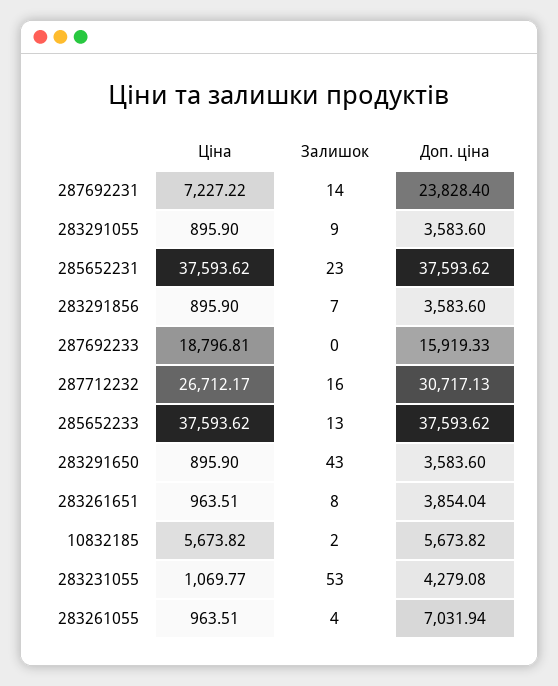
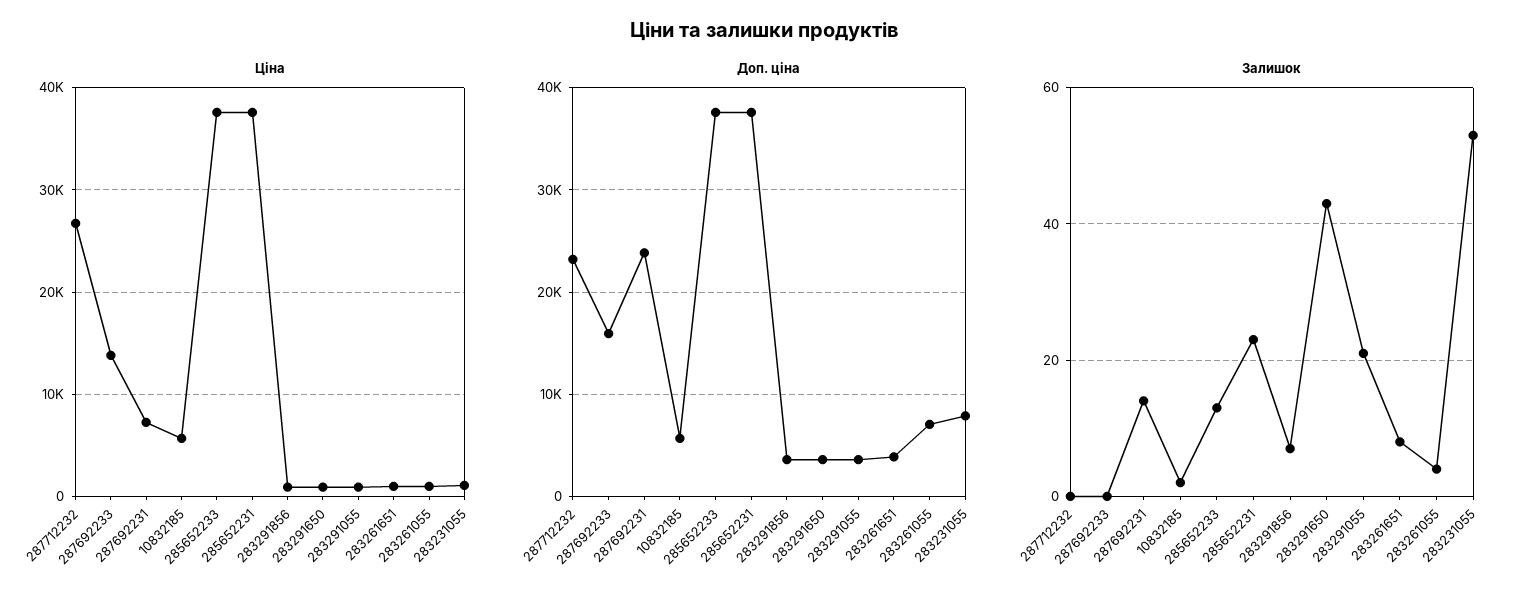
  {
    "Ціна": {
      "287692231": 7227.22,
      "283291055": 895.9,
      "285652231": 37593.62,
      "283291856": 895.9,
-     "287692233": 18796.81,
+     "287692233": 14000,
      "287712232": 26712.17,
      "285652233": 37593.62,
      "283291650": 895.9,
      "283261651": 963.51,
      "10832185": 5673.82,
      "283231055": 1069.77,
      "283261055": 963.51
    },
    "Залишок": {
      "287692231": 14,
-     "283291055": 9,
+     "283291055": 20,
      "285652231": 23,
      "283291856": 7,
      "287692233": 0,
-     "287712232": 16,
+     "287712232": 0,
      "285652233": 13,
      "283291650": 43,
      "283261651": 8,
      "10832185": 2,
      "283231055": 53,
      "283261055": 4
    },
    "Доп. ціна": {
      "287692231": 23828.4,
      "283291055": 3583.6,
      "285652231": 37593.62,
      "283291856": 3583.6,
      "287692233": 15919.33,
-     "287712232": 30717.13,
+     "287712232": 23000,
      "285652233": 37593.62,
      "283291650": 3583.6,
      "283261651": 3854.04,
      "10832185": 5673.82,
-     "283231055": 4279.08,
+     "283231055": 8000,
      "283261055": 7031.94
    }
  }

